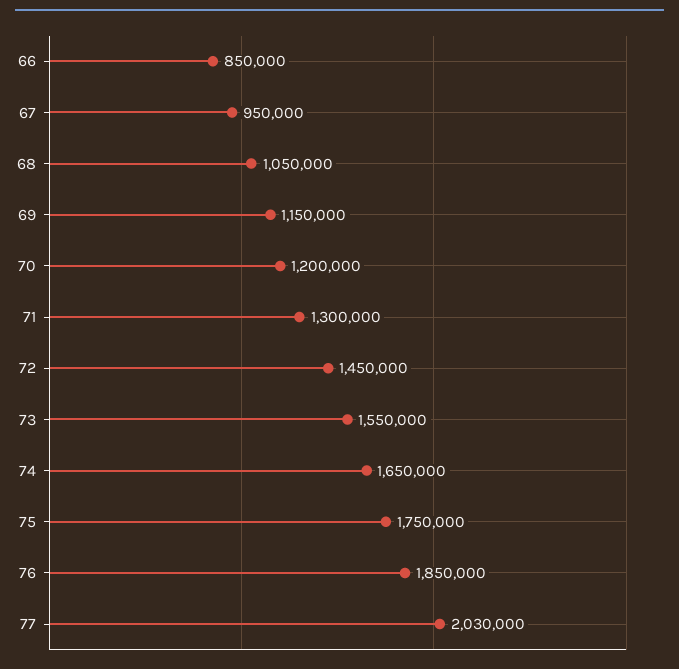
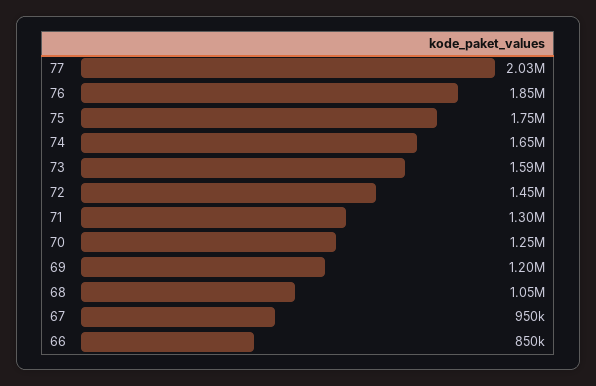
  {
    "66": 850000,
    "67": 950000,
    "68": 1050000,
-   "69": 1150000,
+   "69": 1200000,
-   "70": 1200000,
+   "70": 1250000,
    "71": 1300000,
    "72": 1450000,
-   "73": 1550000,
+   "73": 1590000,
    "74": 1650000,
    "75": 1750000,
    "76": 1850000,
    "77": 2030000
  }

